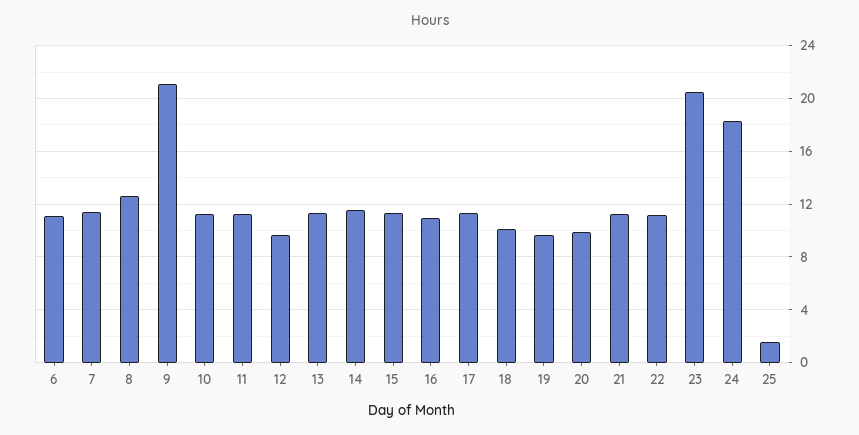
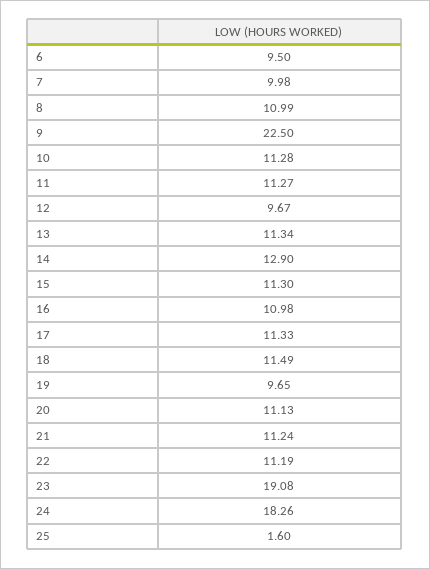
  {
-   "6": 11,
+   "6": 9.5,
-   "7": 11.5,
+   "7": 9.98,
-   "8": 12.5,
+   "8": 10.99,
-   "9": 21,
+   "9": 22.5,
    "10": 11.28,
    "11": 11.27,
    "12": 9.67,
    "13": 11.34,
-   "14": 11.5,
+   "14": 12.9,
    "15": 11.3,
    "16": 10.98,
    "17": 11.33,
-   "18": 10,
+   "18": 11.49,
    "19": 9.65,
-   "20": 10,
+   "20": 11.13,
    "21": 11.24,
    "22": 11.19,
-   "23": 20.5,
+   "23": 19.08,
    "24": 18.26,
    "25": 1.6
  }

